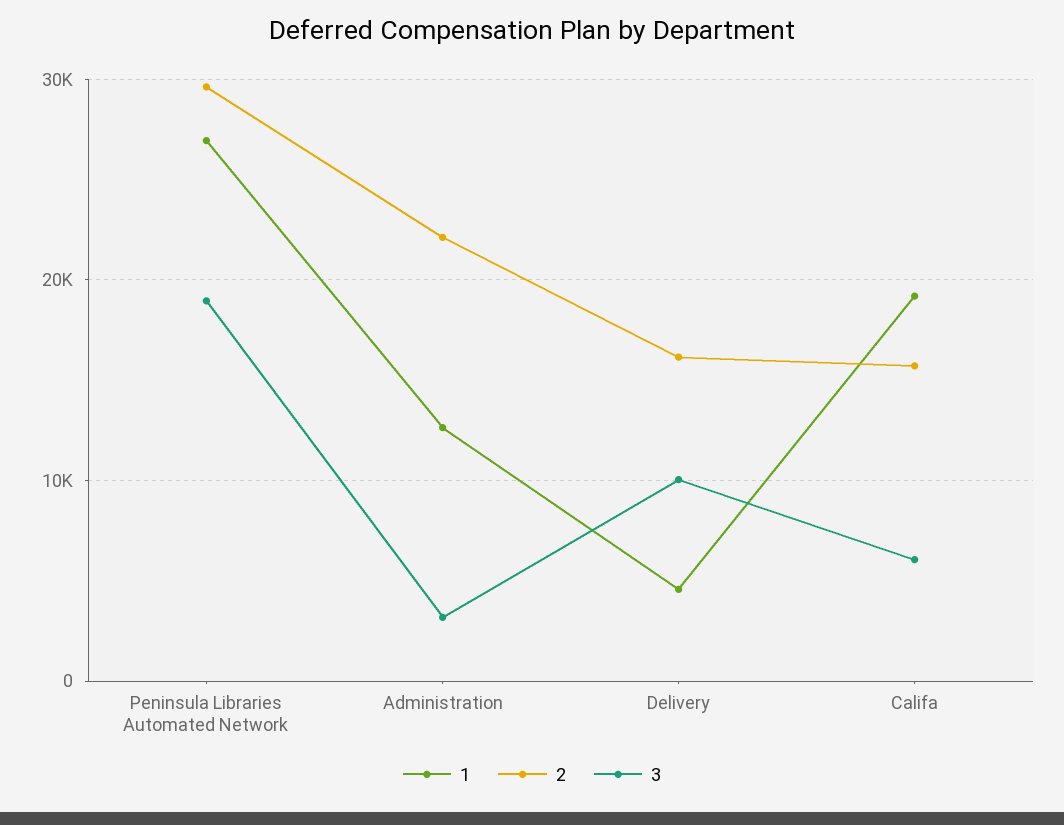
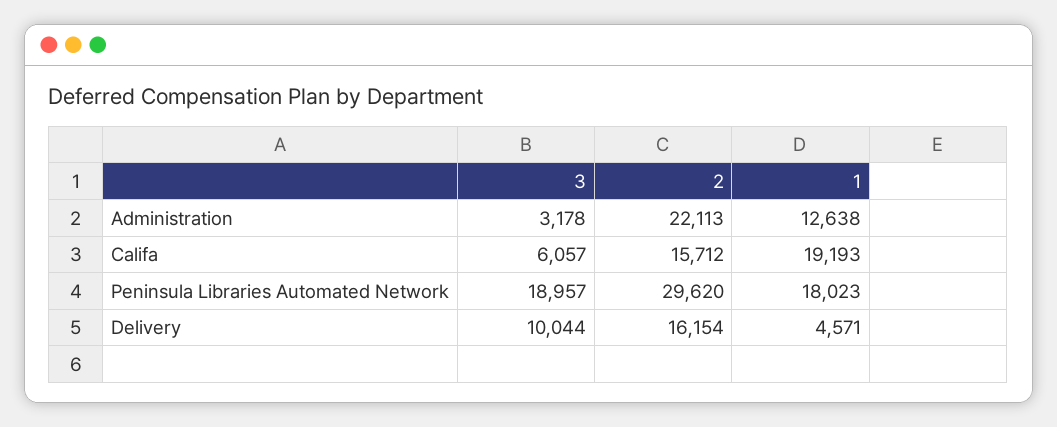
  {
    "1": {
-     "Peninsula Libraries Automated Network": 27000,
+     "Peninsula Libraries Automated Network": 18023,
      "Administration": 12638,
      "Delivery": 4571,
      "Califa": 19193
    },
    "2": {
      "Peninsula Libraries Automated Network": 29620,
      "Administration": 22113,
      "Delivery": 16154,
      "Califa": 15712
    },
    "3": {
      "Peninsula Libraries Automated Network": 18957,
      "Administration": 3178,
      "Delivery": 10044,
      "Califa": 6057
    }
  }

